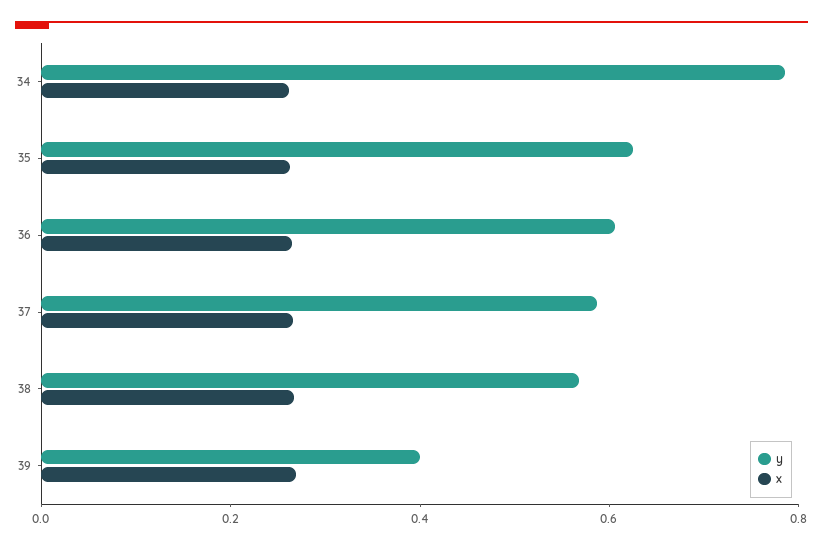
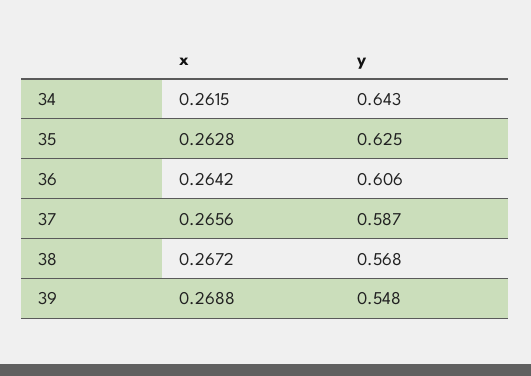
  {
    "y": {
-     "34": 0.8,
+     "34": 0.643,
      "35": 0.625,
      "36": 0.606,
      "37": 0.587,
      "38": 0.568,
-     "39": 0.4
+     "39": 0.548
    },
    "x": {
      "34": 0.2615,
      "35": 0.2628,
      "36": 0.2642,
      "37": 0.2656,
      "38": 0.2672,
      "39": 0.2688
    }
  }

